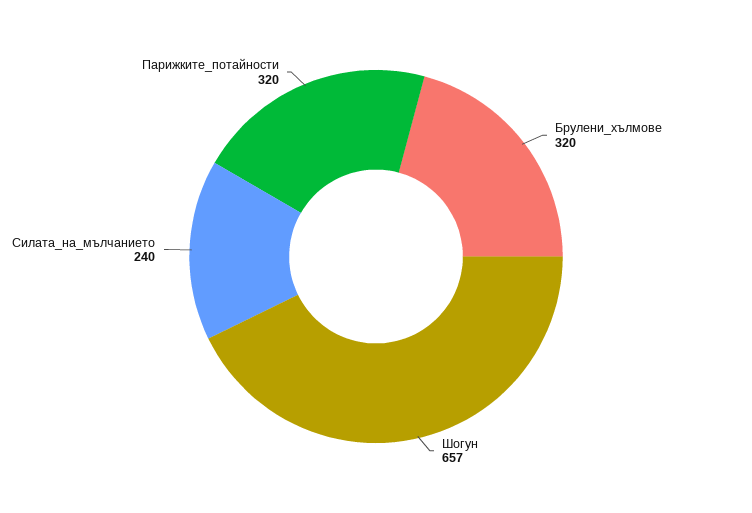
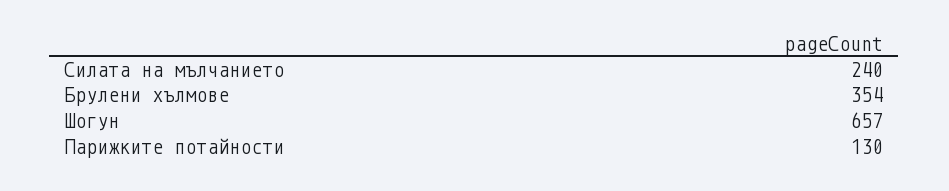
  {
-   "Брулени_хълмове": 320,
+   "Брулени_хълмове": 354,
    "Шогун": 657,
    "Силата_на_мълчанието": 240,
-   "Парижките_потайности": 320
+   "Парижките_потайности": 130
  }

